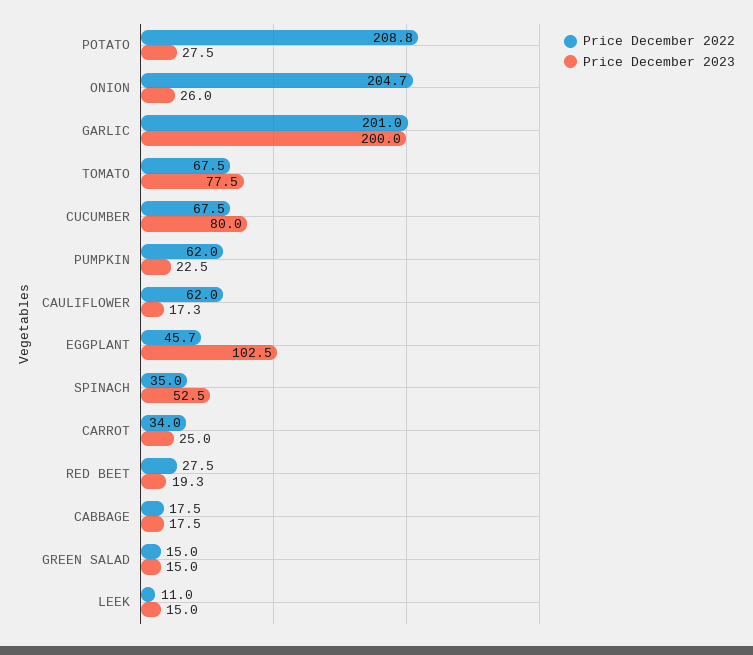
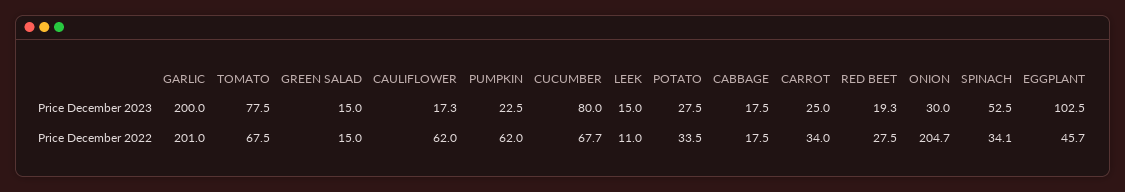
  {
    "Price December 2022": {
-     "POTATO": 208.8,
+     "POTATO": 33.5,
      "ONION": 204.7,
      "GARLIC": 201,
      "TOMATO": 67.5,
-     "CUCUMBER": 67.5,
+     "CUCUMBER": 67.7,
      "PUMPKIN": 62,
      "CAULIFLOWER": 62,
      "EGGPLANT": 45.7,
-     "SPINACH": 35,
+     "SPINACH": 34.1,
      "CARROT": 34,
      "RED BEET": 27.5,
      "CABBAGE": 17.5,
      "GREEN SALAD": 15,
      "LEEK": 11
    },
    "Price December 2023": {
      "POTATO": 27.5,
-     "ONION": 26,
+     "ONION": 30,
      "GARLIC": 200,
      "TOMATO": 77.5,
      "CUCUMBER": 80,
      "PUMPKIN": 22.5,
      "CAULIFLOWER": 17.3,
      "EGGPLANT": 102.5,
      "SPINACH": 52.5,
      "CARROT": 25,
      "RED BEET": 19.3,
      "CABBAGE": 17.5,
      "GREEN SALAD": 15,
      "LEEK": 15
    }
  }

